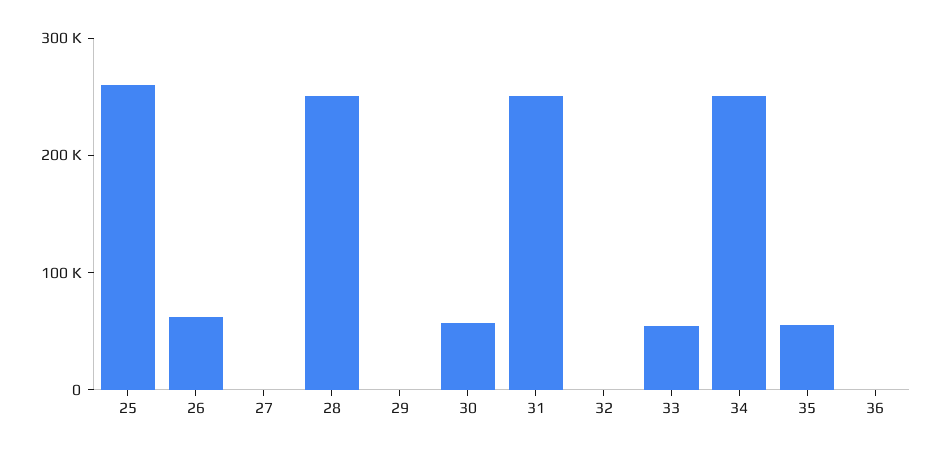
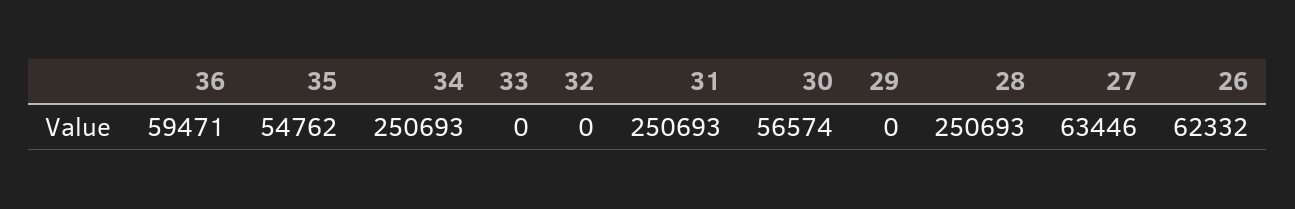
  {
-   "25": 260000,
    "26": 62332,
-   "27": 0,
+   "27": 63446,
    "28": 250693,
    "29": 0,
    "30": 56574,
    "31": 250693,
    "32": 0,
-   "33": 60000,
+   "33": 0,
    "34": 250693,
    "35": 54762,
-   "36": 0
+   "36": 59471
  }

